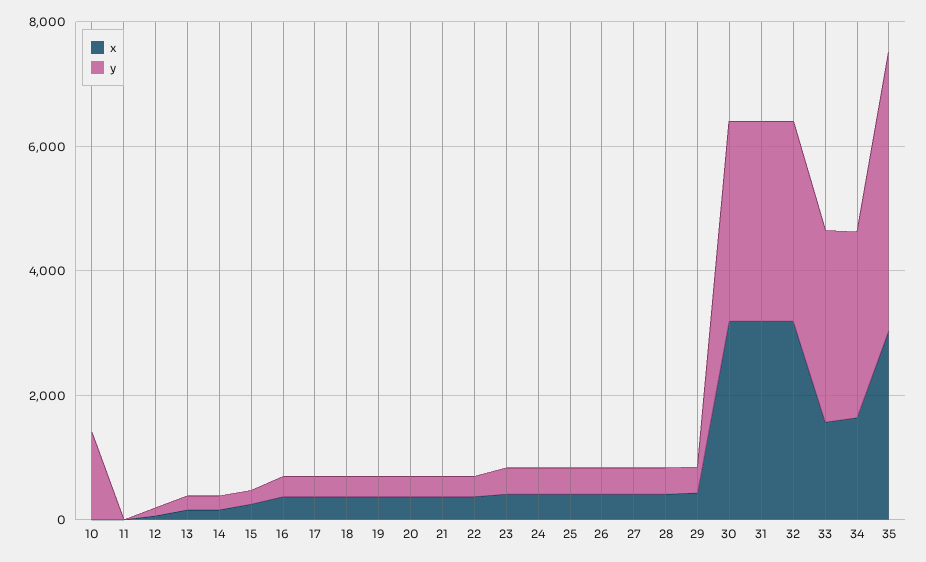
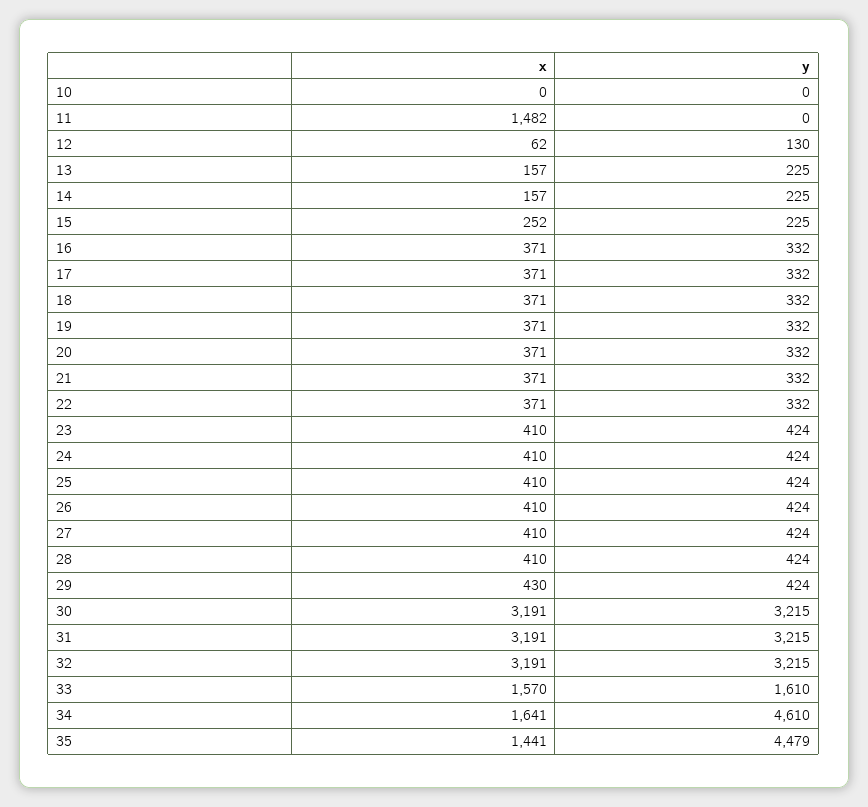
  {
    "x": {
      "10": 0,
-     "11": 0,
+     "11": 1482,
      "12": 62,
      "13": 157,
      "14": 157,
      "15": 252,
      "16": 371,
      "17": 371,
      "18": 371,
      "19": 371,
      "20": 371,
      "21": 371,
      "22": 371,
      "23": 410,
      "24": 410,
      "25": 410,
      "26": 410,
      "27": 410,
      "28": 410,
      "29": 430,
      "30": 3191,
      "31": 3191,
      "32": 3191,
      "33": 1570,
      "34": 1641,
-     "35": 3000
+     "35": 1441
    },
    "y": {
-     "10": 1500,
+     "10": 0,
      "11": 0,
      "12": 130,
      "13": 225,
      "14": 225,
      "15": 225,
      "16": 332,
      "17": 332,
      "18": 332,
      "19": 332,
      "20": 332,
      "21": 332,
      "22": 332,
      "23": 424,
      "24": 424,
      "25": 424,
      "26": 424,
      "27": 424,
      "28": 424,
      "29": 424,
      "30": 3215,
      "31": 3215,
      "32": 3215,
-     "33": 3000,
+     "33": 1610,
-     "34": 3000,
+     "34": 4610,
      "35": 4479
    }
  }

